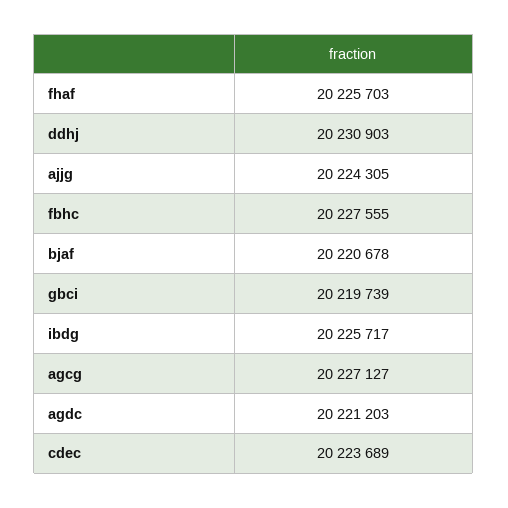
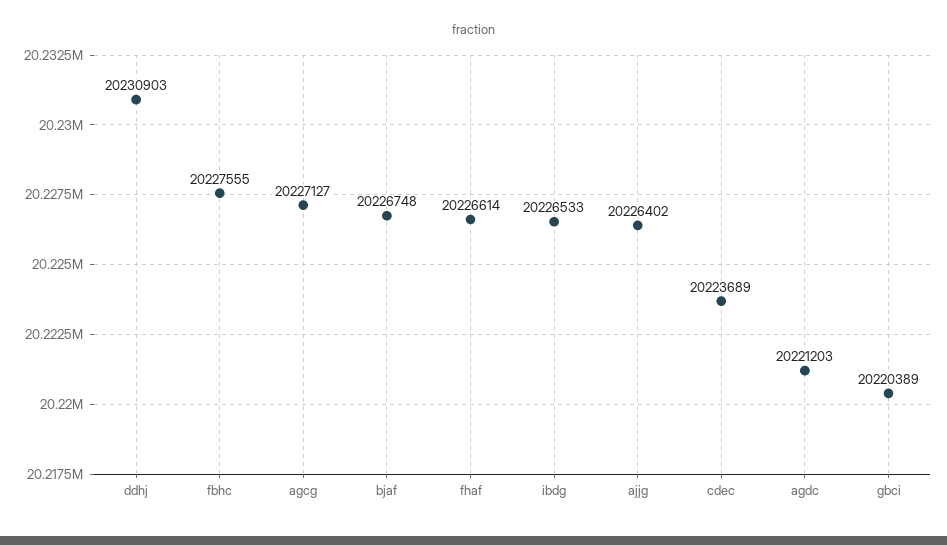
  {
-   "fhaf": 20225703,
+   "fhaf": 20226614,
    "ddhj": 20230903,
-   "ajjg": 20224305,
+   "ajjg": 20226402,
    "fbhc": 20227555,
-   "bjaf": 20220678,
+   "bjaf": 20226748,
-   "gbci": 20219739,
+   "gbci": 20220389,
-   "ibdg": 20225717,
+   "ibdg": 20226533,
    "agcg": 20227127,
    "agdc": 20221203,
    "cdec": 20223689
  }

